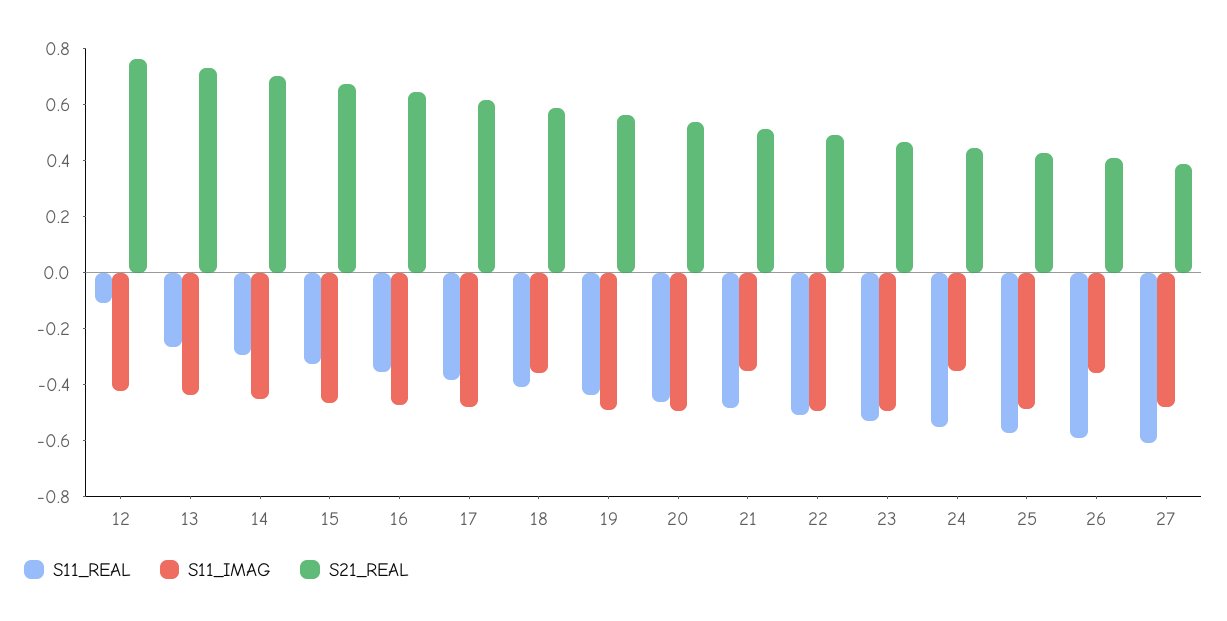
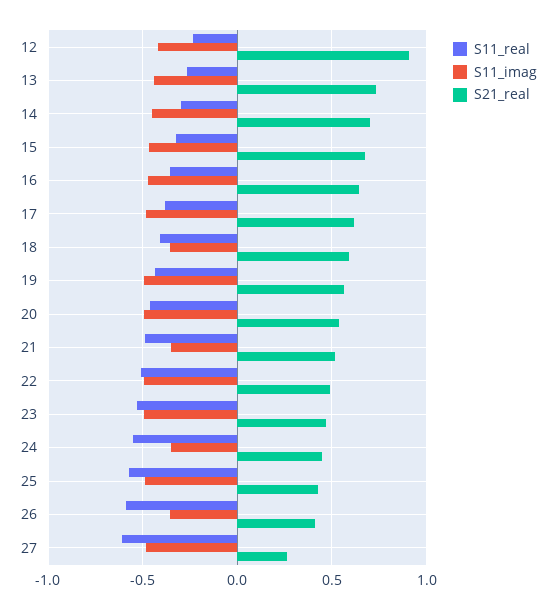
  {
    "S11_REAL": {
-     "12": -0.1,
+     "12": -0.25,
      "13": -0.25,
      "14": -0.3,
      "15": -0.35,
      "16": -0.35,
      "17": -0.4,
      "18": -0.4,
      "19": -0.45,
      "20": -0.45,
      "21": -0.5,
      "22": -0.5,
      "23": -0.55,
      "24": -0.55,
      "25": -0.55,
      "26": -0.6,
      "27": -0.6
    },
    "S11_IMAG": {
      "12": -0.4,
      "13": -0.45,
      "14": -0.45,
      "15": -0.45,
      "16": -0.45,
      "17": -0.5,
      "18": -0.35,
      "19": -0.5,
      "20": -0.5,
      "21": -0.35,
      "22": -0.5,
      "23": -0.5,
      "24": -0.35,
      "25": -0.5,
      "26": -0.35,
      "27": -0.5
    },
    "S21_REAL": {
-     "12": 0.75,
+     "12": 0.9,
      "13": 0.75,
      "14": 0.7,
      "15": 0.65,
      "16": 0.65,
      "17": 0.6,
      "18": 0.6,
      "19": 0.55,
      "20": 0.55,
      "21": 0.5,
      "22": 0.5,
      "23": 0.45,
      "24": 0.45,
      "25": 0.45,
      "26": 0.4,
-     "27": 0.4
+     "27": 0.25
    }
  }

